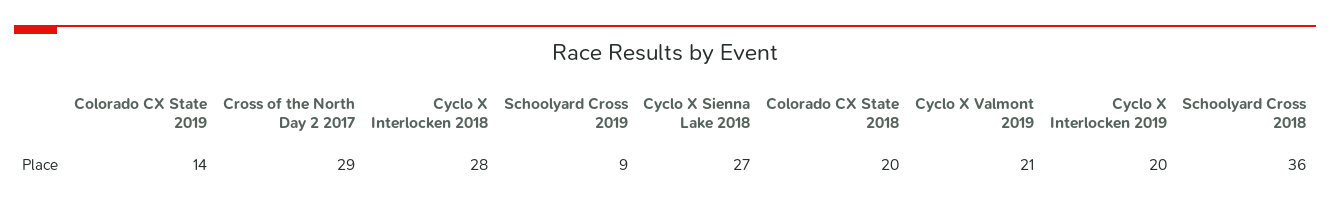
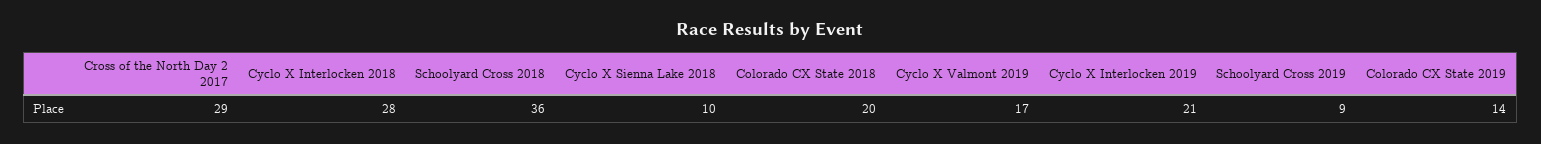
  {
    "Colorado CX State 2019": 14,
    "Cross of the North Day 2 2017": 29,
    "Cyclo X Interlocken 2018": 28,
    "Schoolyard Cross 2019": 9,
-   "Cyclo X Sienna Lake 2018": 27,
+   "Cyclo X Sienna Lake 2018": 10,
    "Colorado CX State 2018": 20,
-   "Cyclo X Valmont 2019": 21,
+   "Cyclo X Valmont 2019": 17,
-   "Cyclo X Interlocken 2019": 20,
+   "Cyclo X Interlocken 2019": 21,
    "Schoolyard Cross 2018": 36
  }

